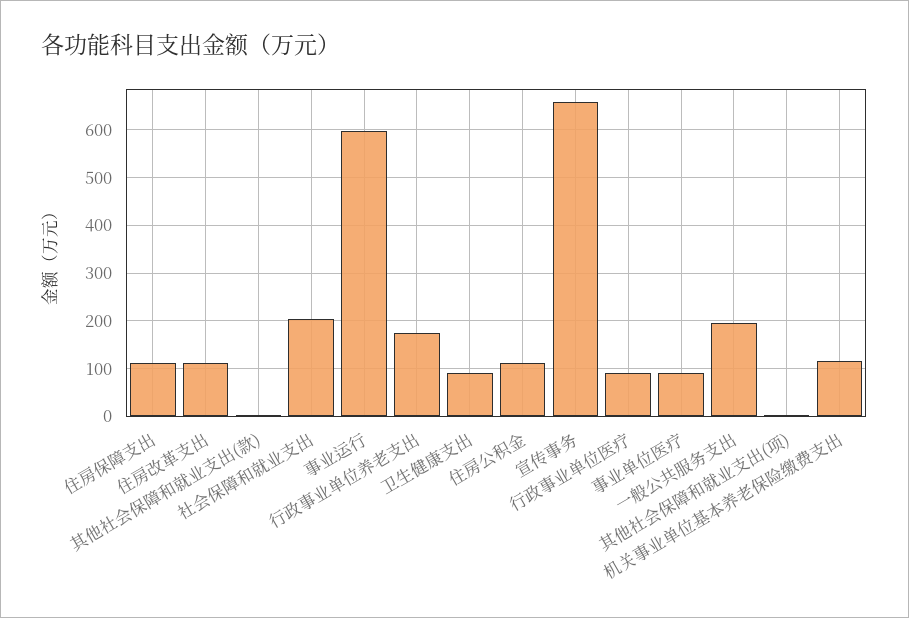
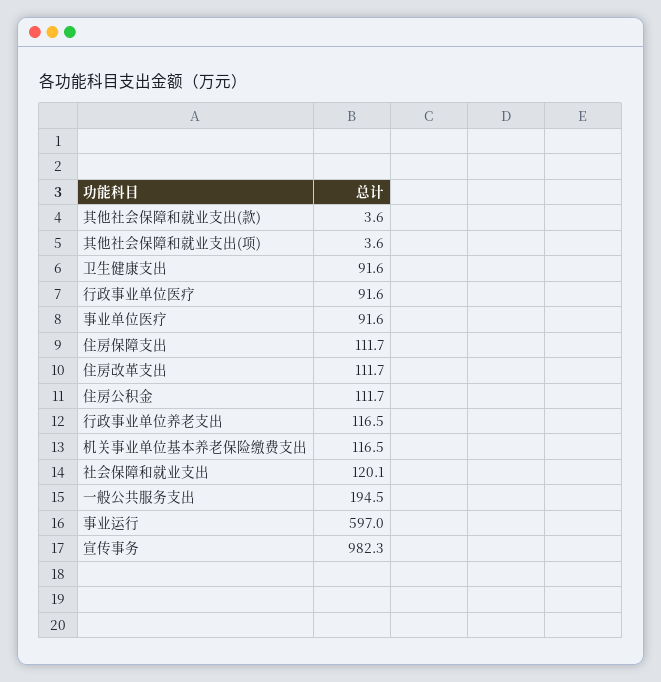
  {
    "住房保障支出": 111.7,
    "住房改革支出": 111.7,
    "其他社会保障和就业支出(款)": 3.6,
-   "社会保障和就业支出": 200,
+   "社会保障和就业支出": 120.1,
    "事业运行": 597,
-   "行政事业单位养老支出": 180,
+   "行政事业单位养老支出": 116.5,
    "卫生健康支出": 91.6,
    "住房公积金": 111.7,
-   "宣传事务": 660,
+   "宣传事务": 982.3,
    "行政事业单位医疗": 91.6,
    "事业单位医疗": 91.6,
    "一般公共服务支出": 194.5,
    "其他社会保障和就业支出(项)": 3.6,
    "机关事业单位基本养老保险缴费支出": 116.5
  }

